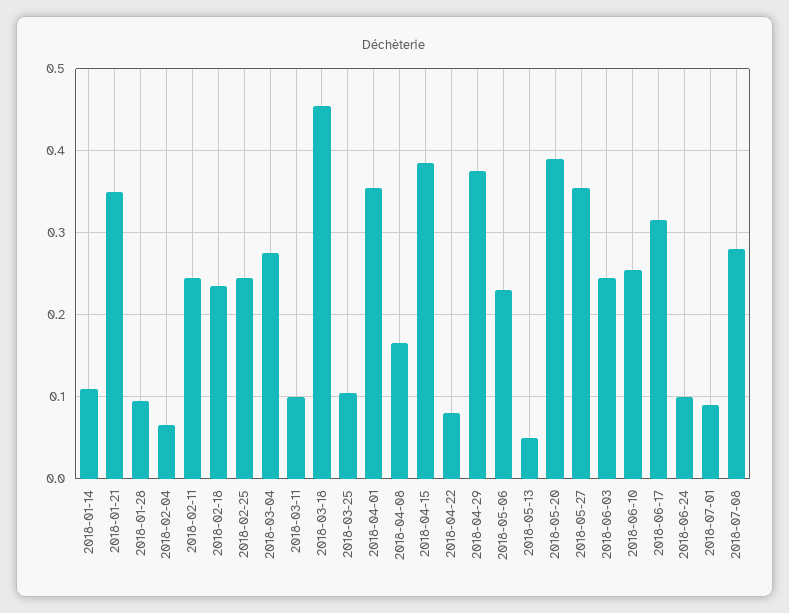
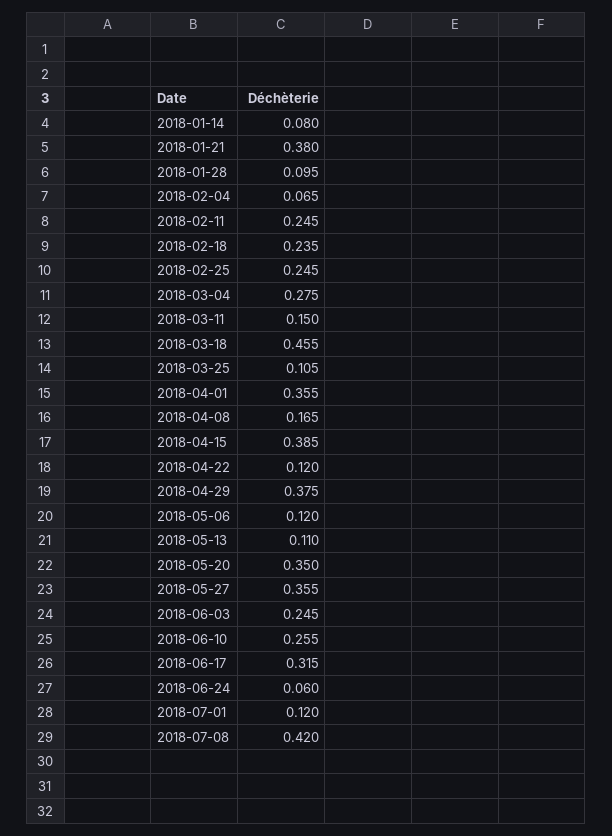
  {
-   "2018-01-14": 0.11,
+   "2018-01-14": 0.08,
-   "2018-01-21": 0.35,
+   "2018-01-21": 0.38,
    "2018-01-28": 0.095,
    "2018-02-04": 0.065,
    "2018-02-11": 0.245,
    "2018-02-18": 0.235,
    "2018-02-25": 0.245,
    "2018-03-04": 0.275,
-   "2018-03-11": 0.1,
+   "2018-03-11": 0.15,
    "2018-03-18": 0.455,
    "2018-03-25": 0.105,
    "2018-04-01": 0.355,
    "2018-04-08": 0.165,
    "2018-04-15": 0.385,
-   "2018-04-22": 0.08,
+   "2018-04-22": 0.12,
    "2018-04-29": 0.375,
-   "2018-05-06": 0.23,
+   "2018-05-06": 0.12,
-   "2018-05-13": 0.05,
+   "2018-05-13": 0.11,
-   "2018-05-20": 0.39,
+   "2018-05-20": 0.35,
    "2018-05-27": 0.355,
    "2018-06-03": 0.245,
    "2018-06-10": 0.255,
    "2018-06-17": 0.315,
-   "2018-06-24": 0.1,
+   "2018-06-24": 0.06,
-   "2018-07-01": 0.09,
+   "2018-07-01": 0.12,
-   "2018-07-08": 0.28
+   "2018-07-08": 0.42
  }

